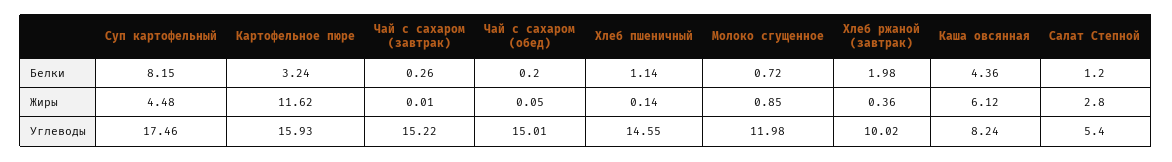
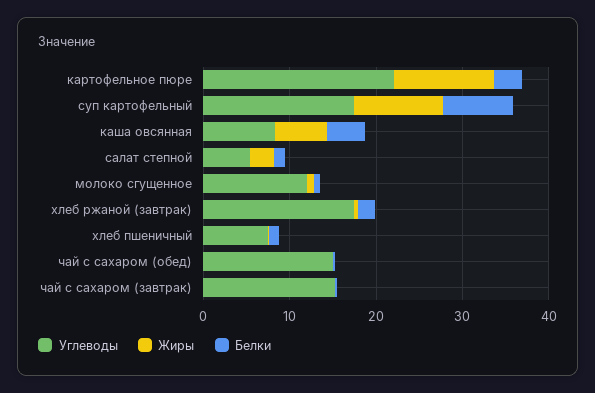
  {
    "Белки": {
      "Суп картофельный": 8.15,
      "Картофельное пюре": 3.24,
      "Чай с сахаром (завтрак)": 0.26,
      "Чай с сахаром (обед)": 0.2,
      "Хлеб пшеничный": 1.14,
      "Молоко сгущенное": 0.72,
      "Хлеб ржаной (завтрак)": 1.98,
      "Каша овсянная": 4.36,
      "Салат Степной": 1.2
    },
    "Жиры": {
-     "Суп картофельный": 4.48,
+     "Суп картофельный": 10,
      "Картофельное пюре": 11.62,
      "Чай с сахаром (завтрак)": 0.01,
      "Чай с сахаром (обед)": 0.05,
      "Хлеб пшеничный": 0.14,
      "Молоко сгущенное": 0.85,
      "Хлеб ржаной (завтрак)": 0.36,
      "Каша овсянная": 6.12,
      "Салат Степной": 2.8
    },
    "Углеводы": {
      "Суп картофельный": 17.46,
-     "Картофельное пюре": 15.93,
+     "Картофельное пюре": 22,
      "Чай с сахаром (завтрак)": 15.22,
      "Чай с сахаром (обед)": 15.01,
-     "Хлеб пшеничный": 14.55,
+     "Хлеб пшеничный": 8,
      "Молоко сгущенное": 11.98,
-     "Хлеб ржаной (завтрак)": 10.02,
+     "Хлеб ржаной (завтрак)": 18,
      "Каша овсянная": 8.24,
      "Салат Степной": 5.4
    }
  }

